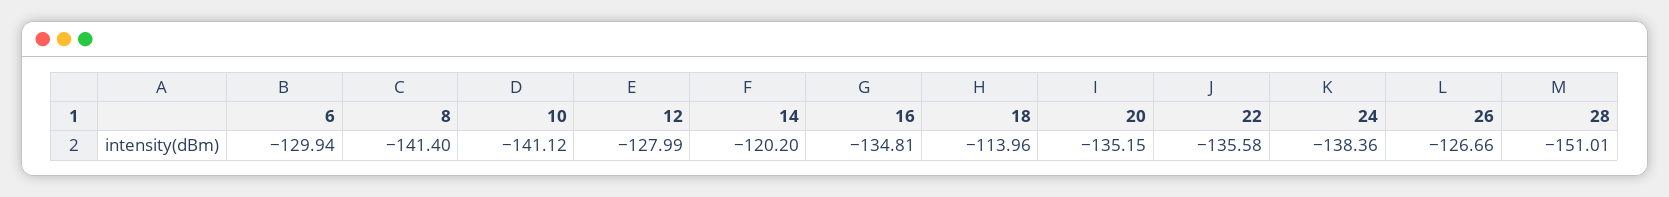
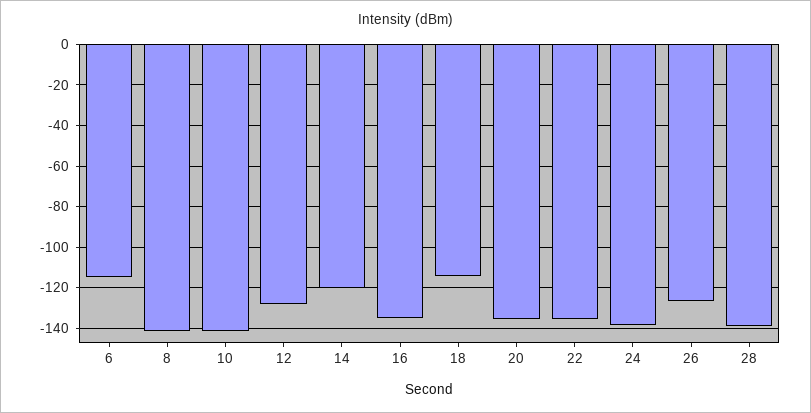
  {
-   "6": -129.94,
+   "6": -115,
    "8": -141.4,
    "10": -141.12,
    "12": -127.99,
    "14": -120.2,
    "16": -134.81,
    "18": -113.96,
    "20": -135.15,
    "22": -135.58,
    "24": -138.36,
    "26": -126.66,
-   "28": -151.01
+   "28": -140
  }

